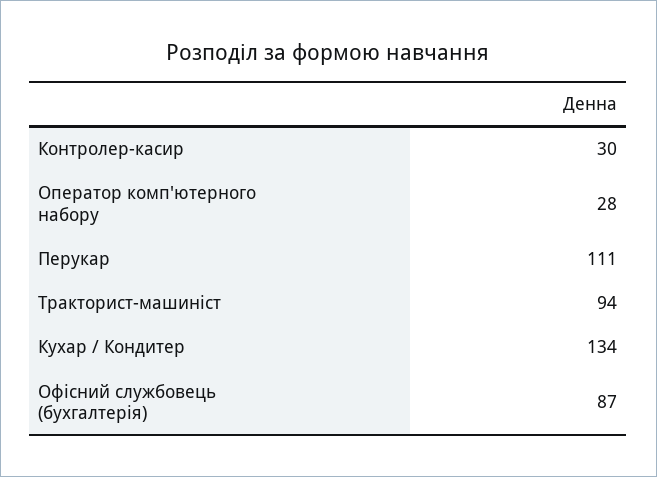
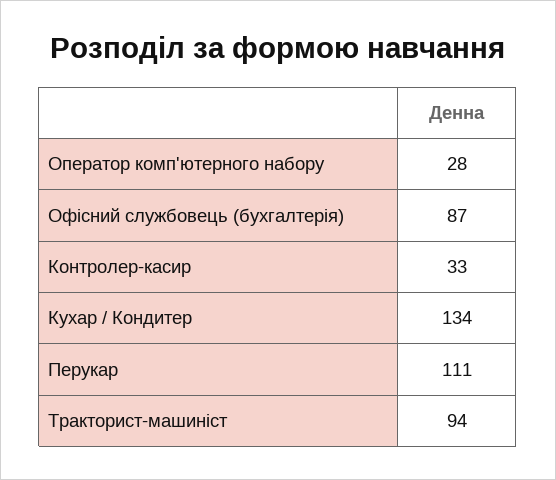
  {
-   "Контролер-касир": 30,
+   "Контролер-касир": 33,
    "Оператор комп'ютерного набору": 28,
    "Перукар": 111,
    "Тракторист-машиніст": 94,
    "Кухар / Кондитер": 134,
    "Офісний службовець (бухгалтерія)": 87
  }

